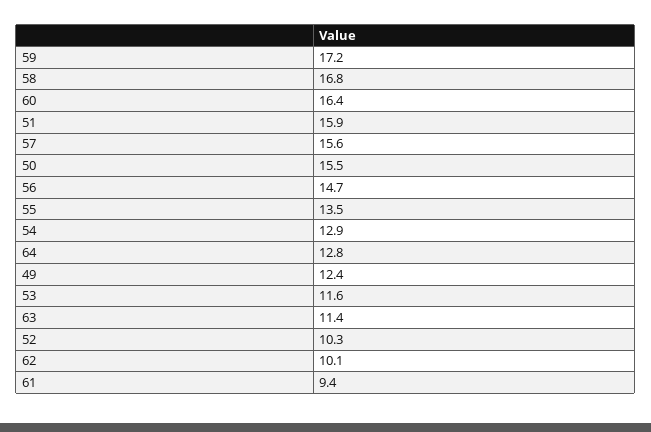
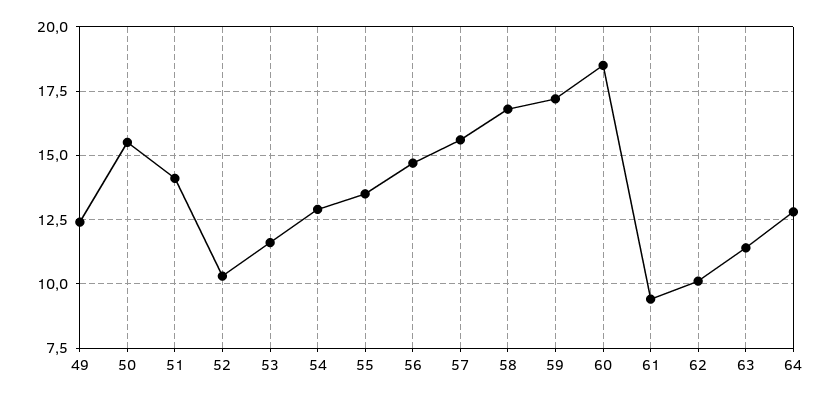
  {
    "59": 17.2,
    "58": 16.8,
-   "60": 16.4,
+   "60": 18.5,
-   "51": 15.9,
+   "51": 14,
    "57": 15.6,
    "50": 15.5,
    "56": 14.7,
    "55": 13.5,
    "54": 12.9,
    "64": 12.8,
    "49": 12.4,
    "53": 11.6,
    "63": 11.4,
    "52": 10.3,
    "62": 10.1,
    "61": 9.4
  }

